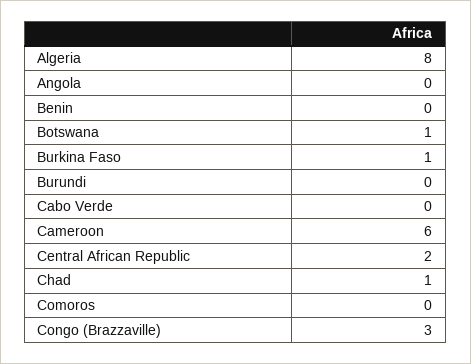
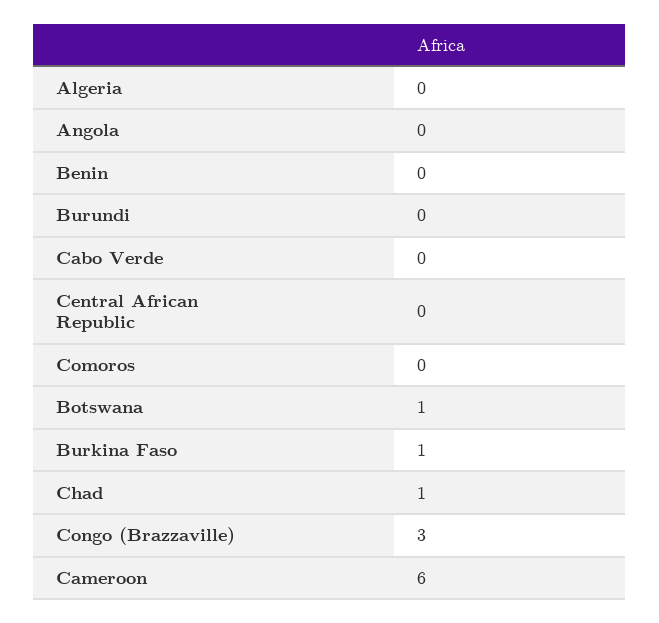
  {
-   "Algeria": 8,
+   "Algeria": 0,
    "Angola": 0,
    "Benin": 0,
    "Botswana": 1,
    "Burkina Faso": 1,
    "Burundi": 0,
    "Cabo Verde": 0,
    "Cameroon": 6,
-   "Central African Republic": 2,
+   "Central African Republic": 0,
    "Chad": 1,
    "Comoros": 0,
    "Congo (Brazzaville)": 3
  }

